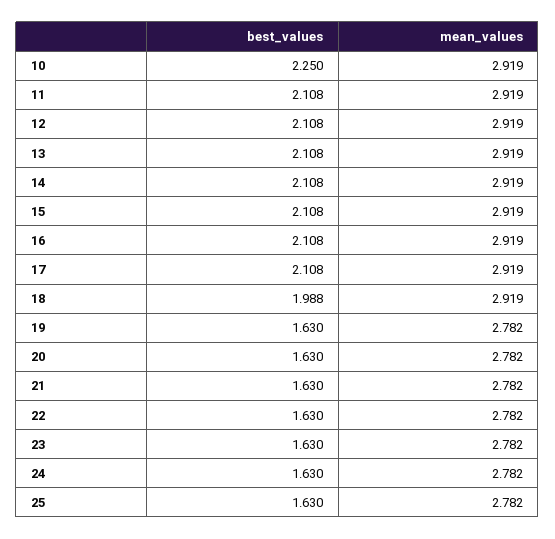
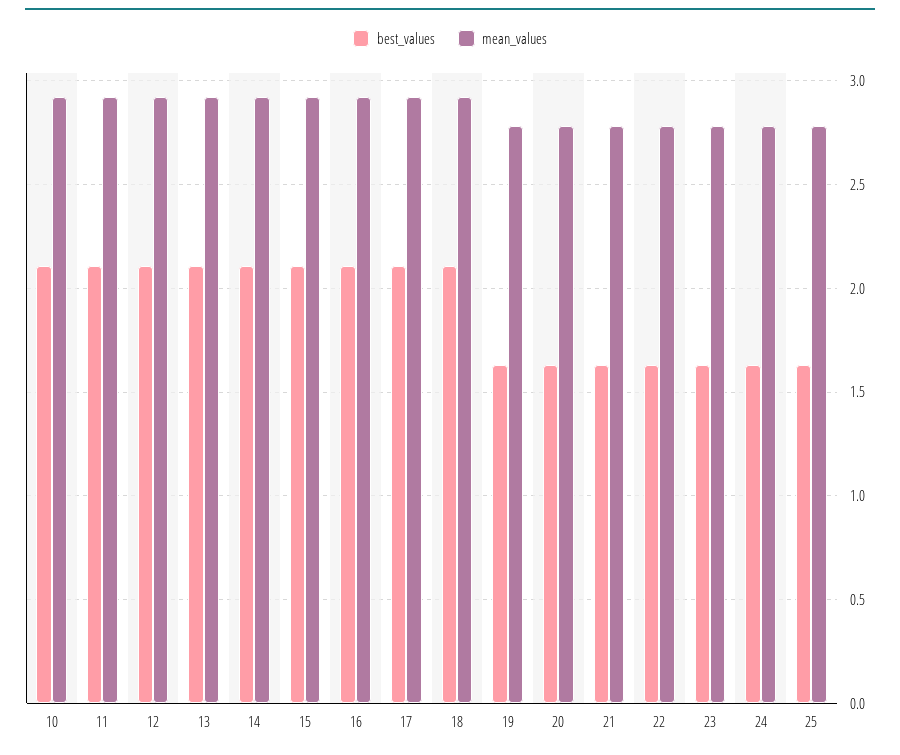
  {
    "best_values": {
-     "10": 2.25,
+     "10": 2.1,
      "11": 2.108,
      "12": 2.108,
      "13": 2.108,
      "14": 2.108,
      "15": 2.108,
      "16": 2.108,
      "17": 2.108,
-     "18": 1.988,
+     "18": 2.1,
      "19": 1.63,
      "20": 1.63,
      "21": 1.63,
      "22": 1.63,
      "23": 1.63,
      "24": 1.63,
      "25": 1.63
    },
    "mean_values": {
      "10": 2.919,
      "11": 2.919,
      "12": 2.919,
      "13": 2.919,
      "14": 2.919,
      "15": 2.919,
      "16": 2.919,
      "17": 2.919,
      "18": 2.919,
      "19": 2.782,
      "20": 2.782,
      "21": 2.782,
      "22": 2.782,
      "23": 2.782,
      "24": 2.782,
      "25": 2.782
    }
  }

